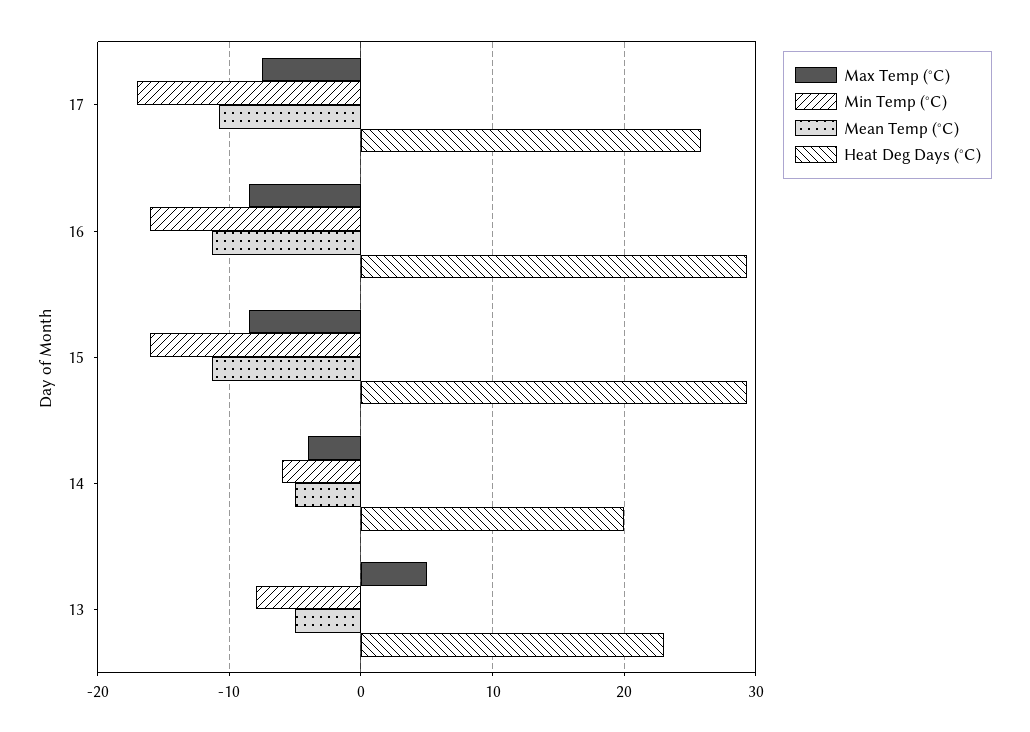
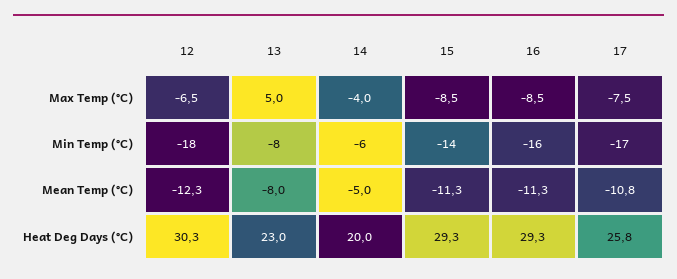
  {
    "Max Temp (°C)": {
      "17": -7.5,
      "16": -8.5,
      "15": -8.5,
      "14": -4,
-     "13": 5
+     "13": 5,
+     "12": -6.5
    },
    "Min Temp (°C)": {
      "17": -17,
      "16": -16,
-     "15": -16,
+     "15": -14,
      "14": -6,
-     "13": -8
+     "13": -8,
+     "12": -18
    },
    "Mean Temp (°C)": {
      "17": -10.8,
      "16": -11.3,
      "15": -11.3,
      "14": -5,
-     "13": -5
+     "13": -8,
+     "12": -12.3
    },
    "Heat Deg Days (°C)": {
      "17": 25.8,
      "16": 29.3,
      "15": 29.3,
      "14": 20,
-     "13": 23
+     "13": 23,
+     "12": 30.3
    }
  }

